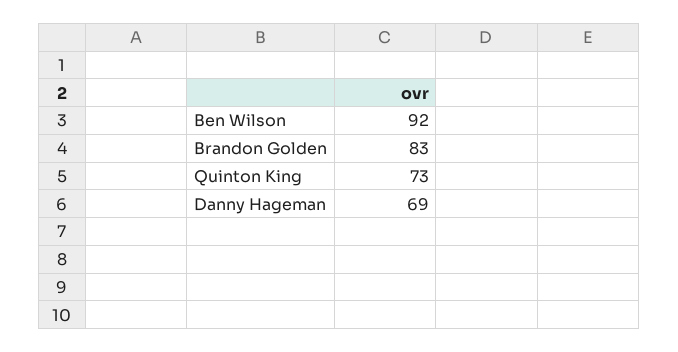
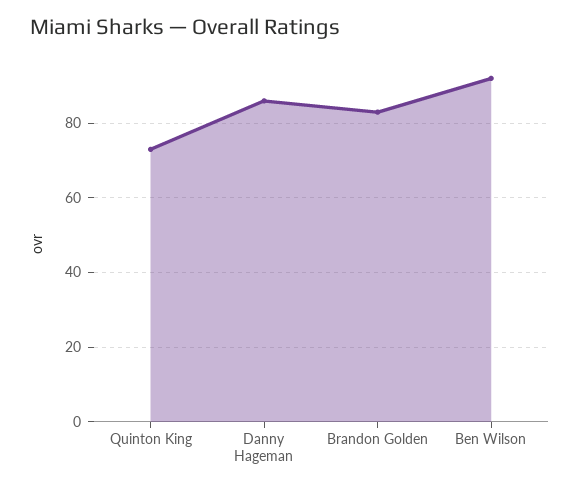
  {
    "Ben Wilson": 92,
    "Brandon Golden": 83,
    "Quinton King": 73,
-   "Danny Hageman": 69
+   "Danny Hageman": 85
  }

